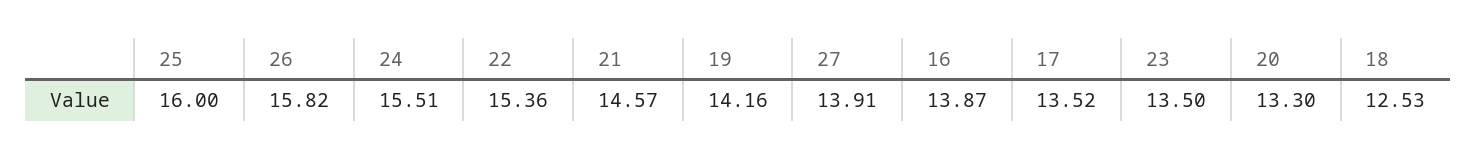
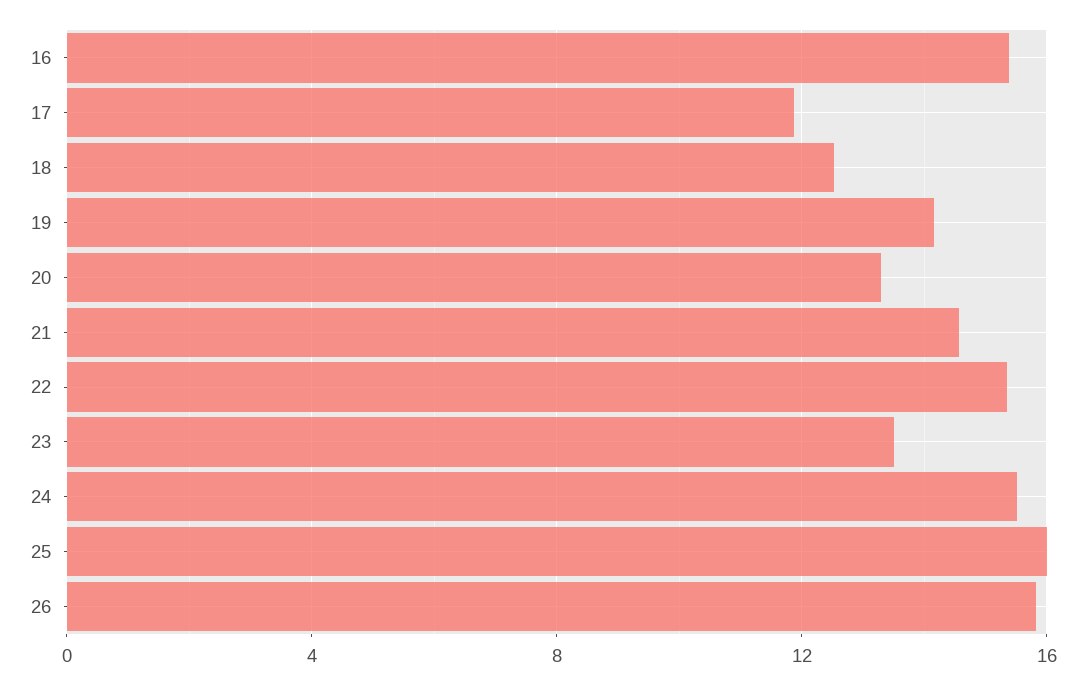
  {
    "25": 16,
    "26": 15.82,
    "24": 15.51,
    "22": 15.36,
    "21": 14.57,
    "19": 14.16,
-   "27": 13.91,
-   "16": 13.87,
+   "16": 15.5,
-   "17": 13.52,
+   "17": 12,
    "23": 13.5,
    "20": 13.3,
    "18": 12.53
  }

